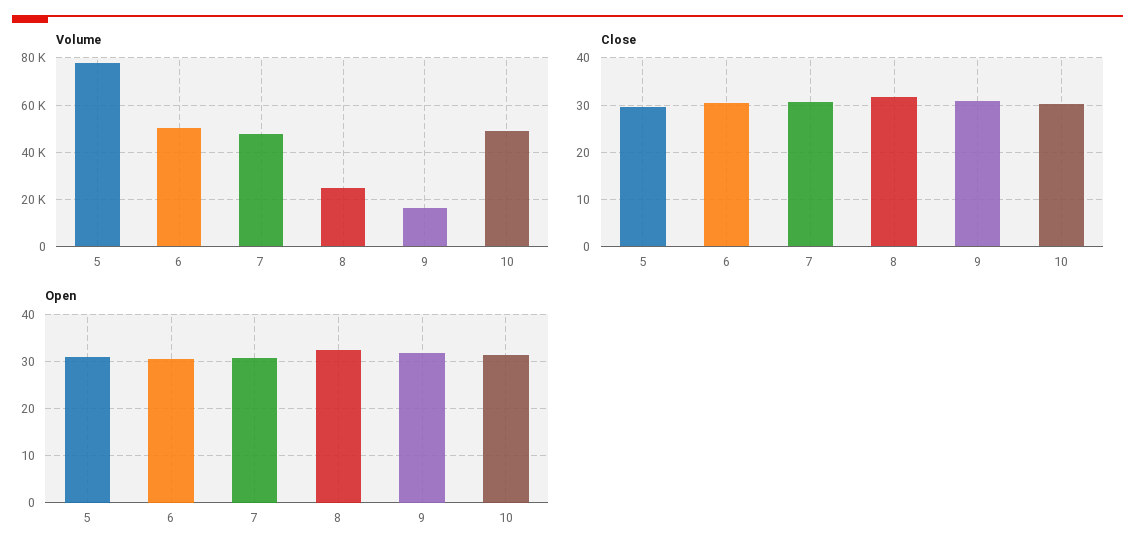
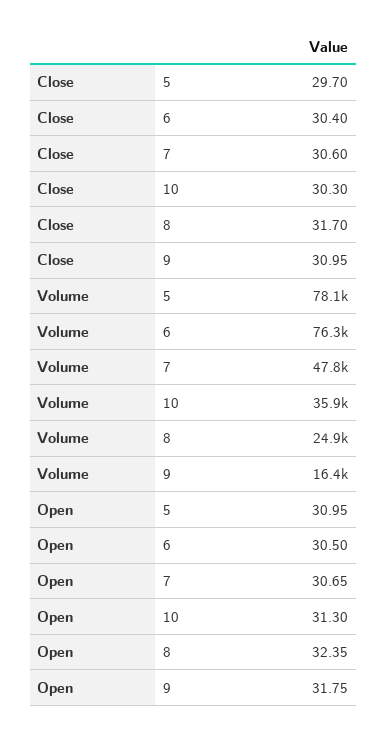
  {
    "Volume": {
      "5": 78100,
-     "6": 50000,
+     "6": 76300,
      "7": 47800,
      "8": 24900,
      "9": 16400,
-     "10": 50000
+     "10": 35900
    },
    "Close": {
      "5": 29.7,
      "6": 30.4,
      "7": 30.6,
      "8": 31.7,
      "9": 30.95,
      "10": 30.3
    },
    "Open": {
      "5": 30.95,
      "6": 30.5,
      "7": 30.65,
      "8": 32.35,
      "9": 31.75,
      "10": 31.3
    }
  }

